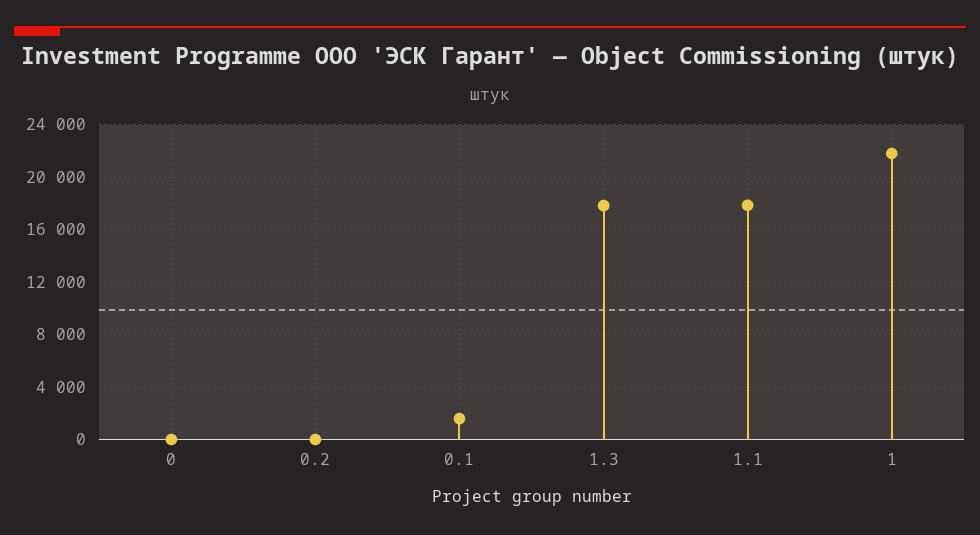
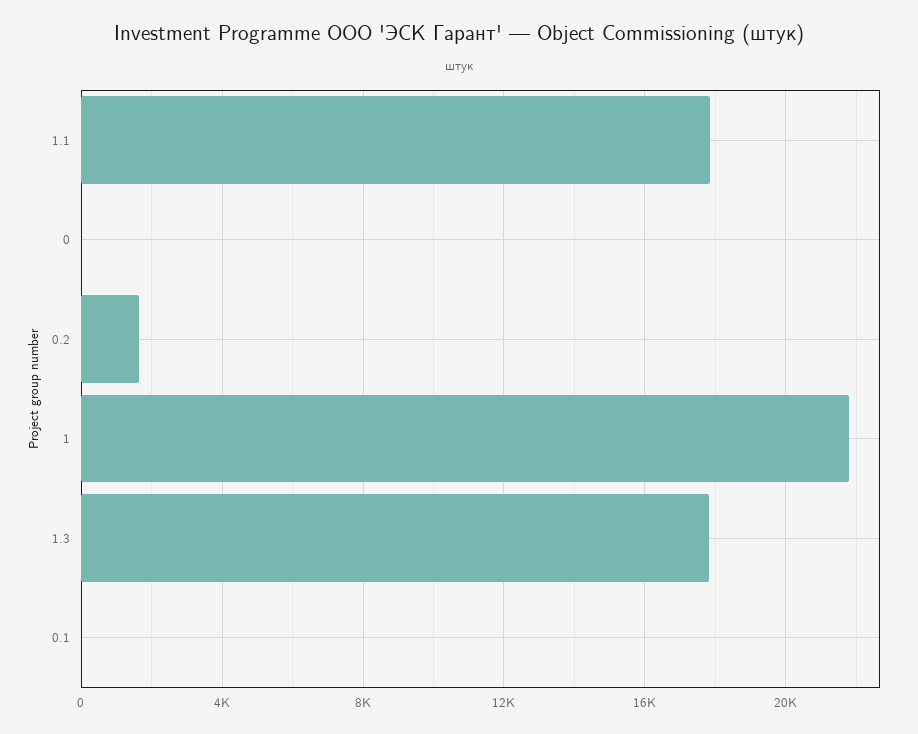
  {
    "0": 0,
-   "0.2": 0,
+   "0.2": 1500,
-   "0.1": 1500,
+   "0.1": 0,
    "1.3": 18000,
    "1.1": 18000,
    "1": 22000
  }

